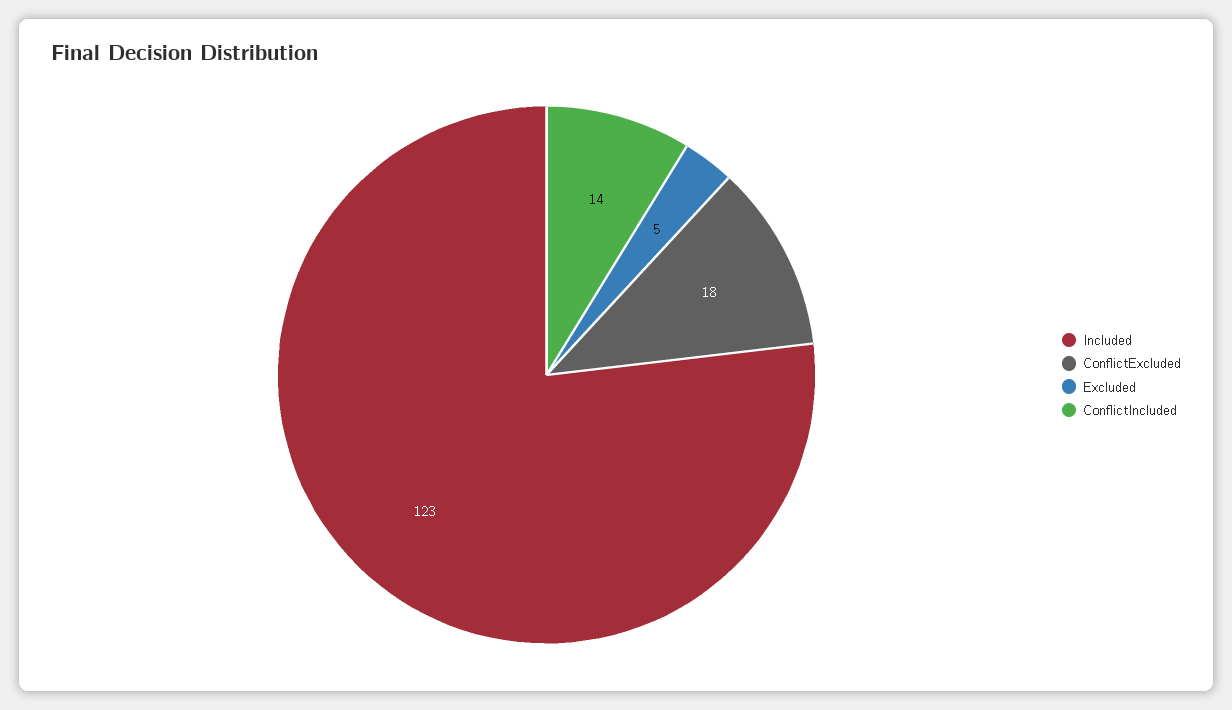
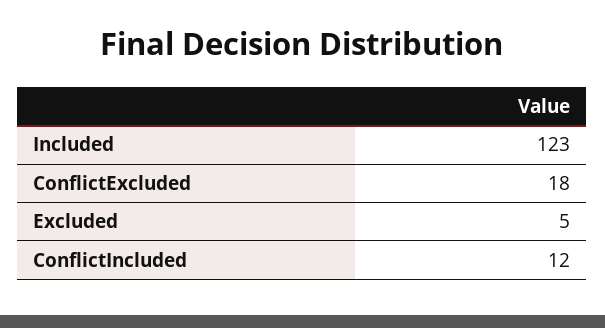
  {
    "Included": 123,
    "ConflictExcluded": 18,
    "Excluded": 5,
-   "ConflictIncluded": 14
+   "ConflictIncluded": 12
  }

